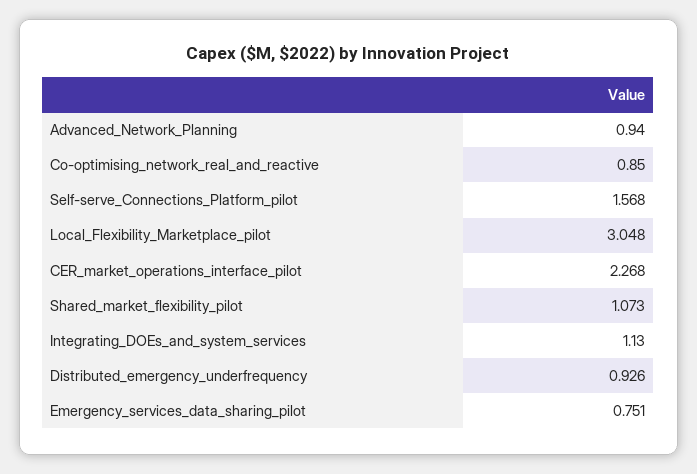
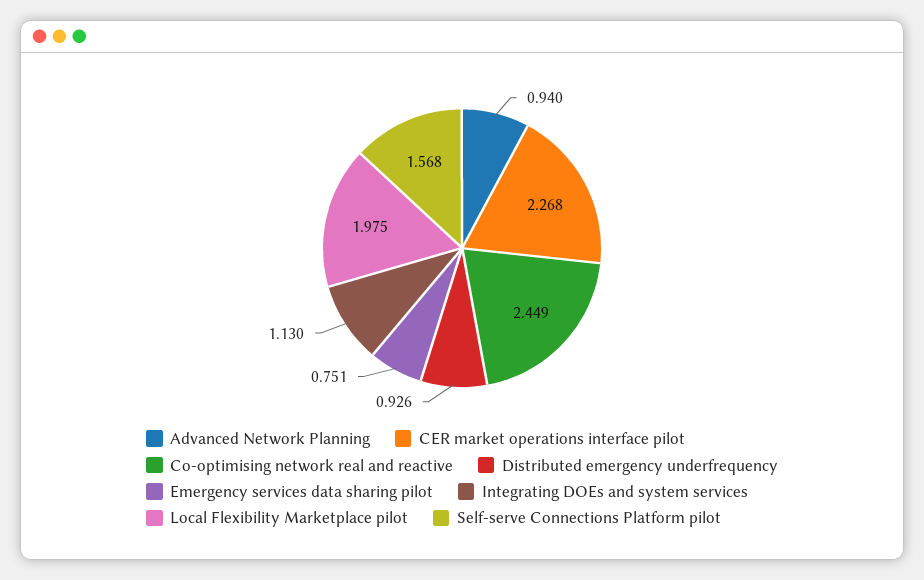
  {
    "Advanced_Network_Planning": 0.94,
-   "Co-optimising_network_real_and_reactive": 0.85,
+   "Co-optimising_network_real_and_reactive": 2.449,
    "Self-serve_Connections_Platform_pilot": 1.568,
-   "Local_Flexibility_Marketplace_pilot": 3.048,
+   "Local_Flexibility_Marketplace_pilot": 1.975,
    "CER_market_operations_interface_pilot": 2.268,
-   "Shared_market_flexibility_pilot": 1.073,
    "Integrating_DOEs_and_system_services": 1.13,
    "Distributed_emergency_underfrequency": 0.926,
    "Emergency_services_data_sharing_pilot": 0.751
  }

